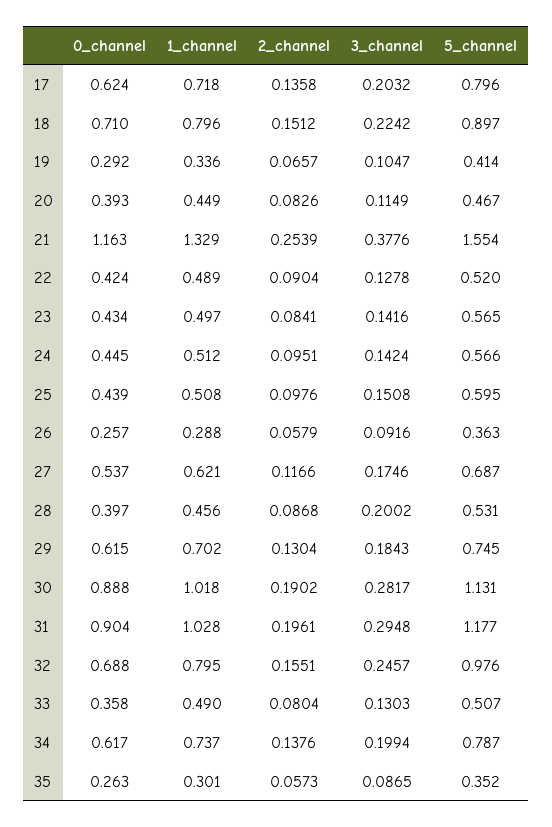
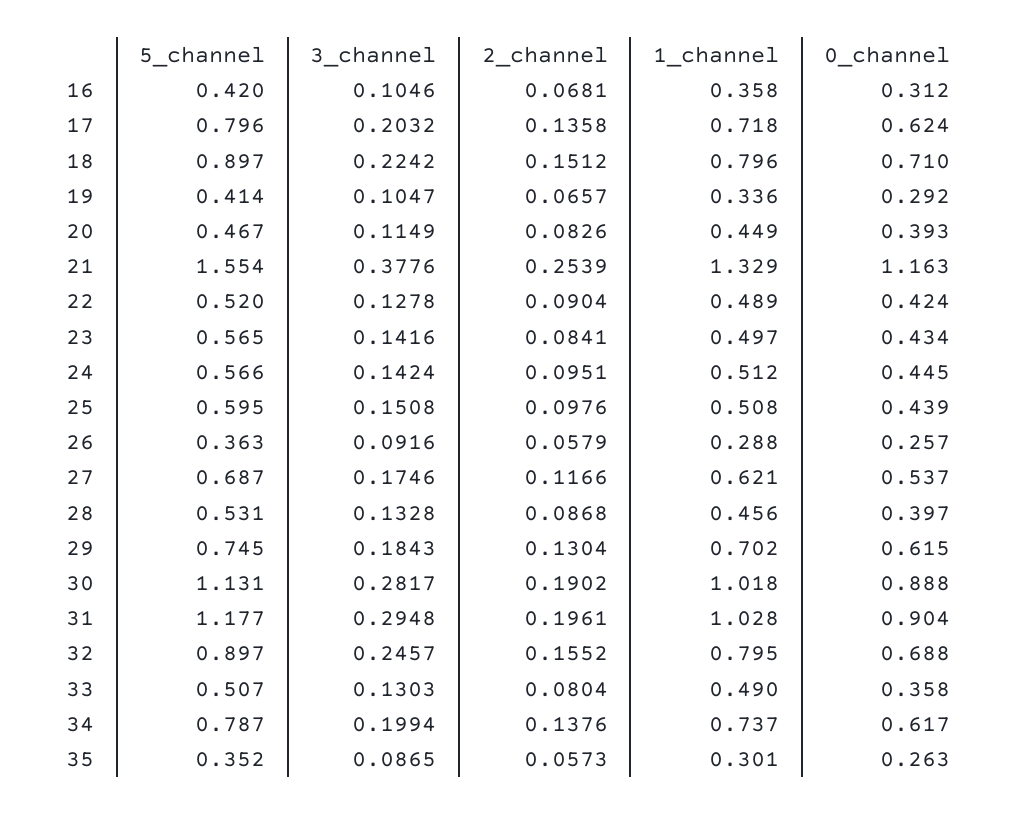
  {
    "0_channel": {
      "17": 0.624,
      "18": 0.71,
      "19": 0.292,
      "20": 0.393,
      "21": 1.163,
      "22": 0.424,
      "23": 0.434,
      "24": 0.445,
      "25": 0.439,
      "26": 0.257,
      "27": 0.537,
      "28": 0.397,
      "29": 0.615,
      "30": 0.888,
      "31": 0.904,
      "32": 0.688,
      "33": 0.358,
      "34": 0.617,
-     "35": 0.263
+     "35": 0.263,
+     "16": 0.312
    },
    "1_channel": {
      "17": 0.718,
      "18": 0.796,
      "19": 0.336,
      "20": 0.449,
      "21": 1.329,
      "22": 0.489,
      "23": 0.497,
      "24": 0.512,
      "25": 0.508,
      "26": 0.288,
      "27": 0.621,
      "28": 0.456,
      "29": 0.702,
      "30": 1.018,
      "31": 1.028,
      "32": 0.795,
      "33": 0.49,
      "34": 0.737,
-     "35": 0.301
+     "35": 0.301,
+     "16": 0.358
    },
    "2_channel": {
      "17": 0.1358,
      "18": 0.1512,
      "19": 0.0657,
      "20": 0.0826,
      "21": 0.2539,
      "22": 0.0904,
      "23": 0.0841,
      "24": 0.0951,
      "25": 0.0976,
      "26": 0.0579,
      "27": 0.1166,
      "28": 0.0868,
      "29": 0.1304,
      "30": 0.1902,
      "31": 0.1961,
-     "32": 0.1551,
+     "32": 0.1552,
      "33": 0.0804,
      "34": 0.1376,
-     "35": 0.0573
+     "35": 0.0573,
+     "16": 0.0681
    },
    "3_channel": {
      "17": 0.2032,
      "18": 0.2242,
      "19": 0.1047,
      "20": 0.1149,
      "21": 0.3776,
      "22": 0.1278,
      "23": 0.1416,
      "24": 0.1424,
      "25": 0.1508,
      "26": 0.0916,
      "27": 0.1746,
-     "28": 0.2002,
+     "28": 0.1328,
      "29": 0.1843,
      "30": 0.2817,
      "31": 0.2948,
      "32": 0.2457,
      "33": 0.1303,
      "34": 0.1994,
-     "35": 0.0865
+     "35": 0.0865,
+     "16": 0.1046
    },
    "5_channel": {
      "17": 0.796,
      "18": 0.897,
      "19": 0.414,
      "20": 0.467,
      "21": 1.554,
      "22": 0.52,
      "23": 0.565,
      "24": 0.566,
      "25": 0.595,
      "26": 0.363,
      "27": 0.687,
      "28": 0.531,
      "29": 0.745,
      "30": 1.131,
      "31": 1.177,
-     "32": 0.976,
+     "32": 0.897,
      "33": 0.507,
      "34": 0.787,
-     "35": 0.352
+     "35": 0.352,
+     "16": 0.42
    }
  }

